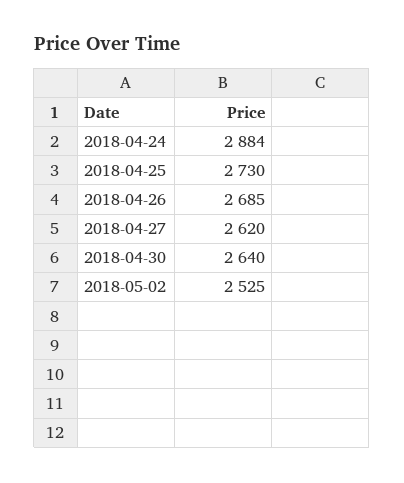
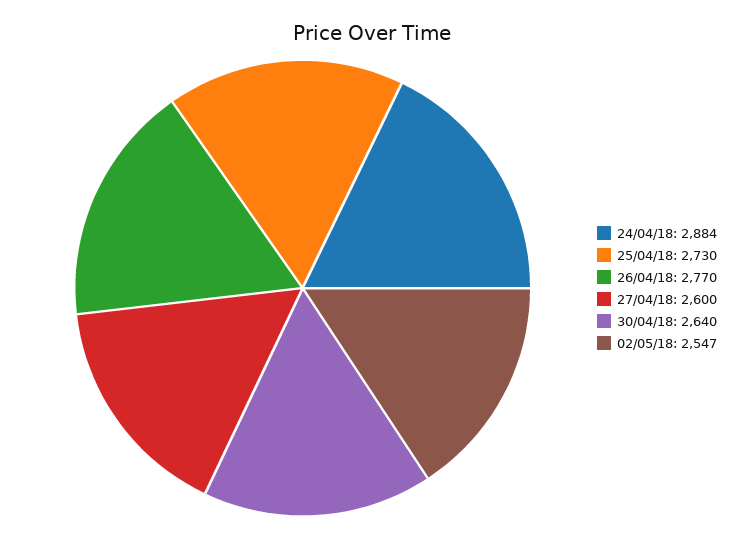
  {
    "2018-04-24": 2884,
    "2018-04-25": 2730,
-   "2018-04-26": 2685,
+   "2018-04-26": 2770,
-   "2018-04-27": 2620,
+   "2018-04-27": 2600,
    "2018-04-30": 2640,
-   "2018-05-02": 2525
+   "2018-05-02": 2547
  }

